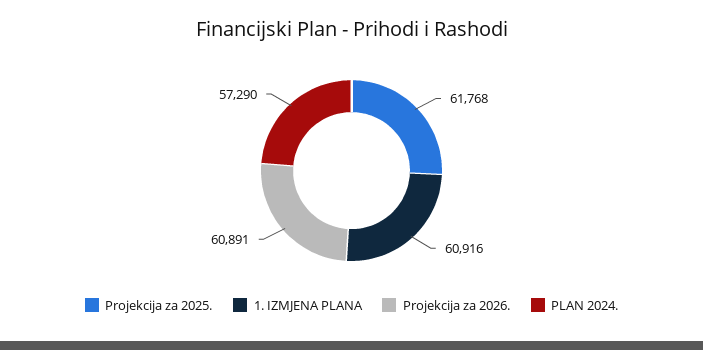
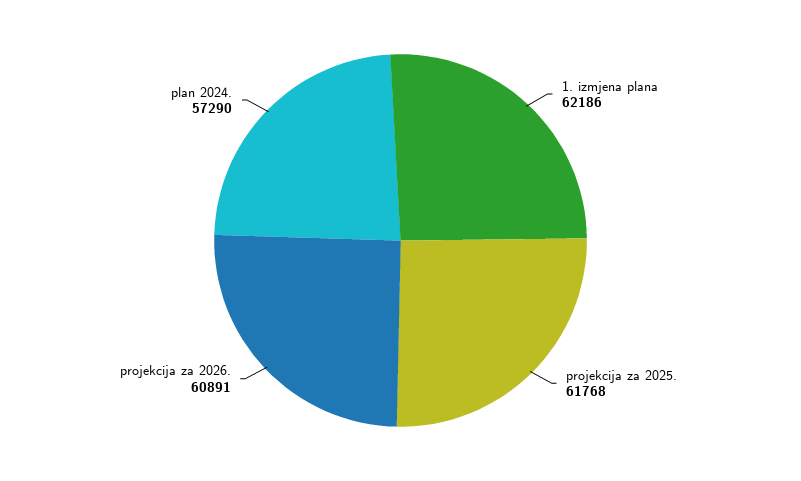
  {
    "Projekcija za 2025.": 61768,
-   "1. IZMJENA PLANA": 60916,
+   "1. IZMJENA PLANA": 62186,
    "Projekcija za 2026.": 60891,
    "PLAN 2024.": 57290
  }

